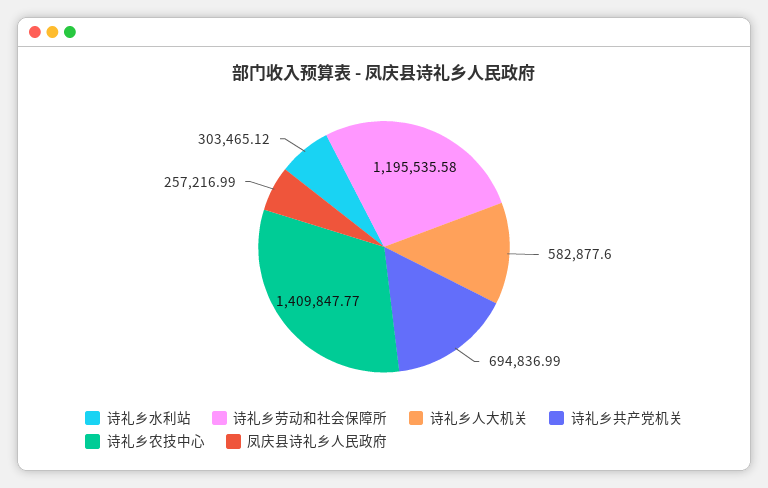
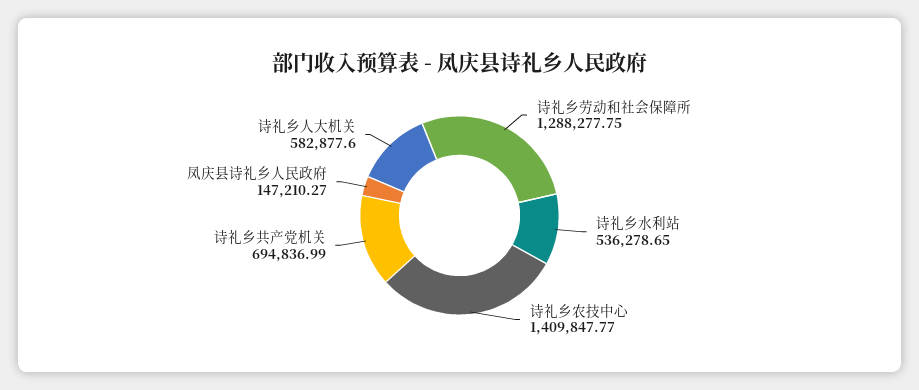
  {
-   "诗礼乡水利站": 303465.12,
+   "诗礼乡水利站": 536278.65,
-   "诗礼乡劳动和社会保障所": 1195535.58,
+   "诗礼乡劳动和社会保障所": 1288277.75,
    "诗礼乡人大机关": 582877.6,
    "诗礼乡共产党机关": 694836.99,
    "诗礼乡农技中心": 1409847.77,
-   "凤庆县诗礼乡人民政府": 257216.99
+   "凤庆县诗礼乡人民政府": 147210.27
  }

